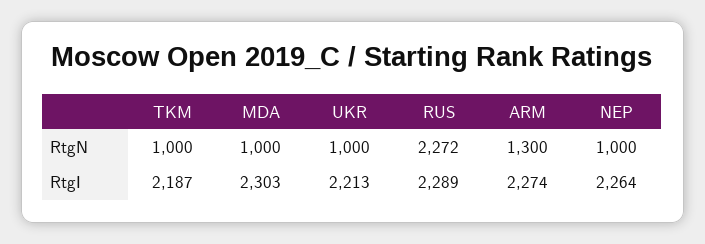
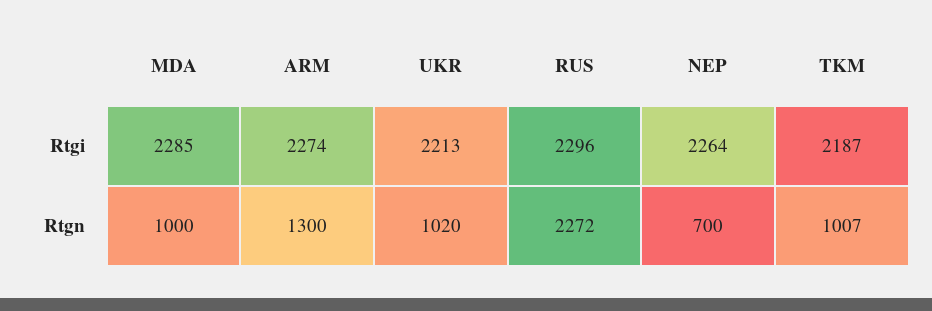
  {
    "TKM": {
-     "RtgN": 1000,
+     "RtgN": 1007,
      "RtgI": 2187
    },
    "MDA": {
      "RtgN": 1000,
-     "RtgI": 2303
+     "RtgI": 2285
    },
    "UKR": {
-     "RtgN": 1000,
+     "RtgN": 1020,
      "RtgI": 2213
    },
    "RUS": {
      "RtgN": 2272,
-     "RtgI": 2289
+     "RtgI": 2296
    },
    "ARM": {
      "RtgN": 1300,
      "RtgI": 2274
    },
    "NEP": {
-     "RtgN": 1000,
+     "RtgN": 700,
      "RtgI": 2264
    }
  }

